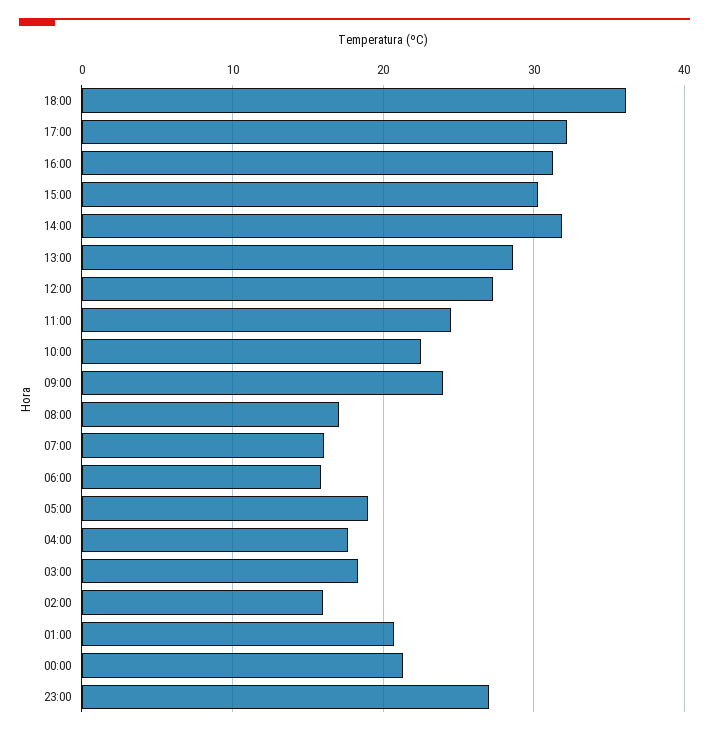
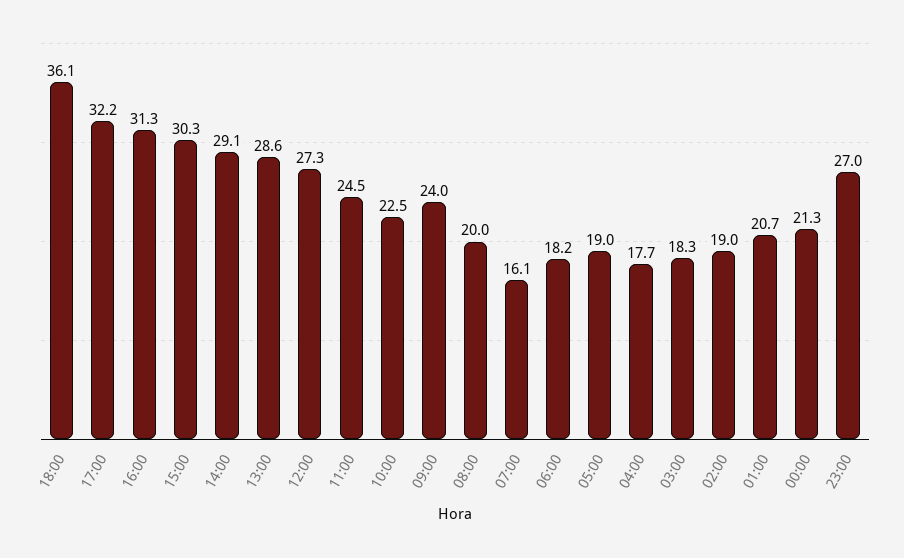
  {
    "18:00": 36.1,
    "17:00": 32.2,
    "16:00": 31.3,
    "15:00": 30.3,
-   "14:00": 32,
+   "14:00": 29.1,
    "13:00": 28.6,
    "12:00": 27.3,
    "11:00": 24.5,
    "10:00": 22.5,
    "09:00": 24,
-   "08:00": 17,
+   "08:00": 20,
    "07:00": 16.1,
-   "06:00": 16,
+   "06:00": 18.2,
    "05:00": 19,
    "04:00": 17.7,
    "03:00": 18.3,
-   "02:00": 16,
+   "02:00": 19,
    "01:00": 20.7,
    "00:00": 21.3,
    "23:00": 27
  }

